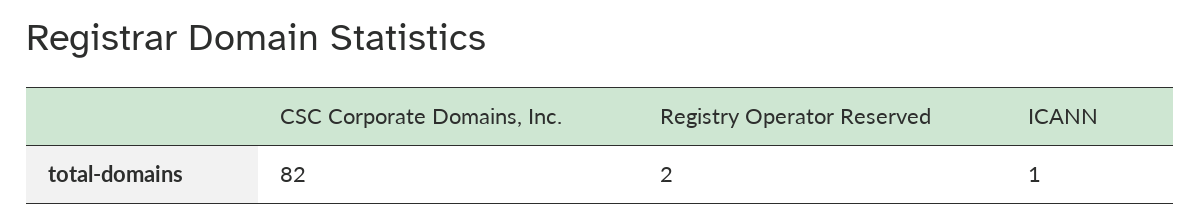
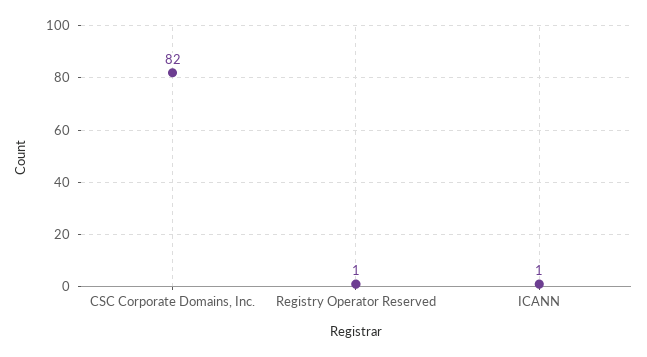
  {
    "CSC Corporate Domains, Inc.": 82,
-   "Registry Operator Reserved": 2,
+   "Registry Operator Reserved": 1,
    "ICANN": 1
  }

